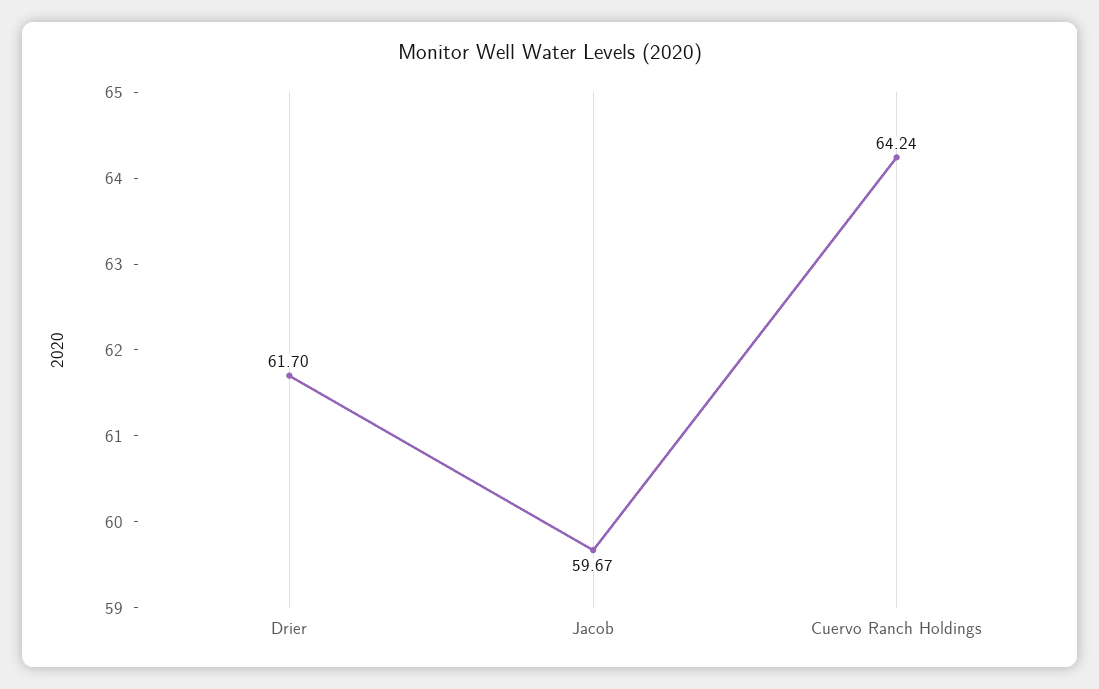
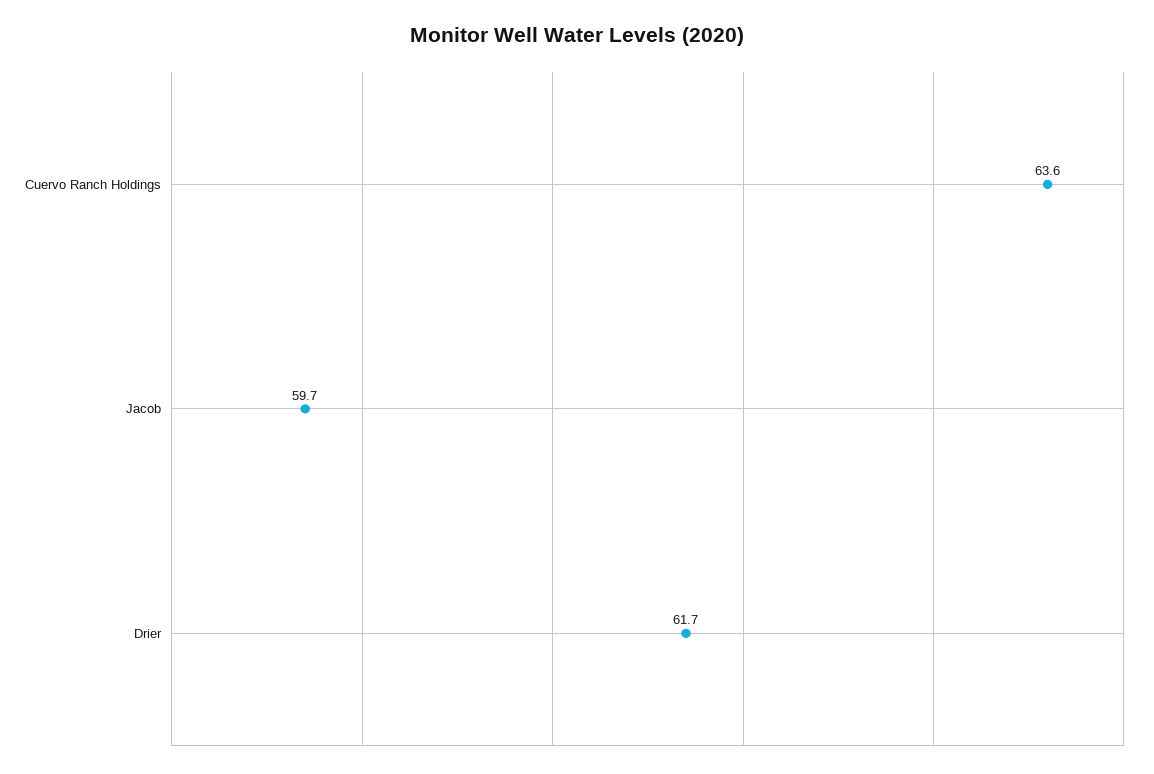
  {
    "Drier": 61.7,
    "Jacob": 59.67,
-   "Cuervo Ranch Holdings": 64.24
+   "Cuervo Ranch Holdings": 63.6
  }

